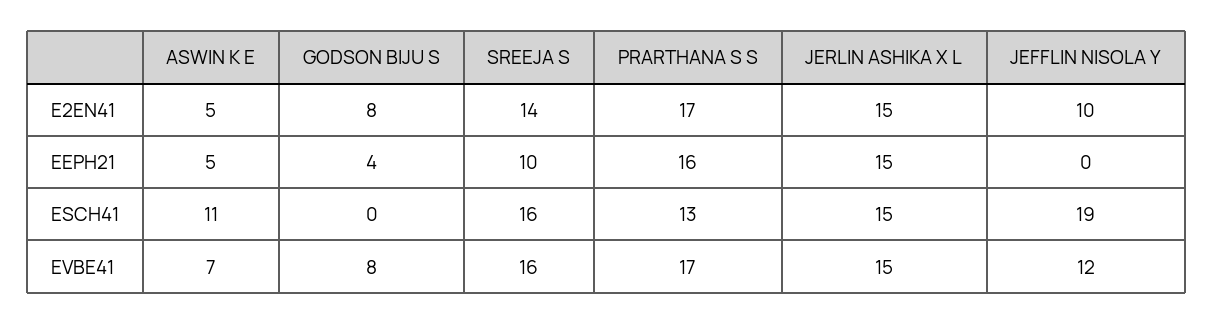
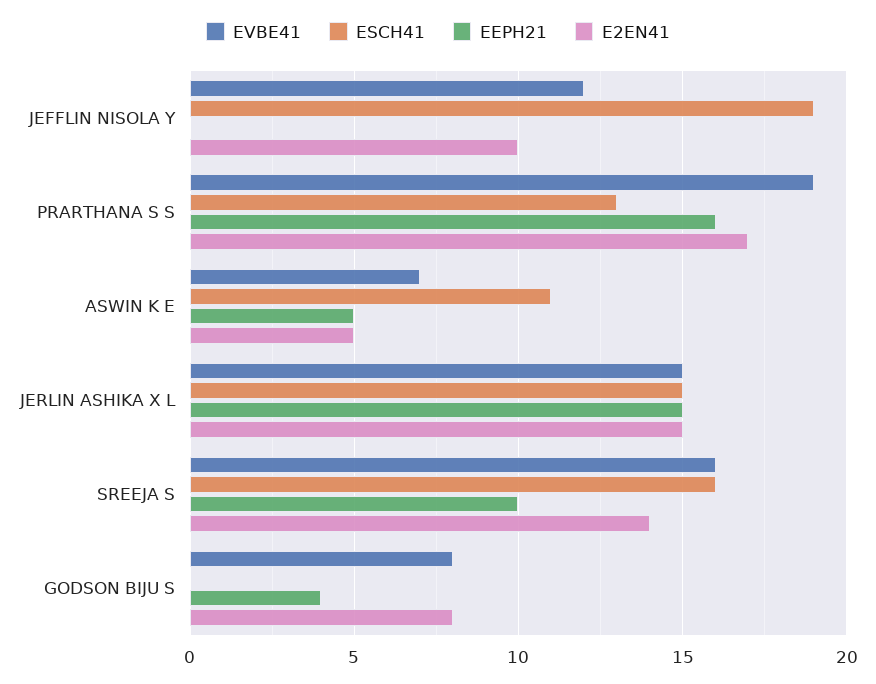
  {
    "E2EN41": {
      "ASWIN K E": 5,
      "GODSON BIJU S": 8,
      "SREEJA S": 14,
      "PRARTHANA S S": 17,
      "JERLIN ASHIKA X L": 15,
      "JEFFLIN NISOLA Y": 10
    },
    "EEPH21": {
      "ASWIN K E": 5,
      "GODSON BIJU S": 4,
      "SREEJA S": 10,
      "PRARTHANA S S": 16,
      "JERLIN ASHIKA X L": 15,
      "JEFFLIN NISOLA Y": 0
    },
    "ESCH41": {
      "ASWIN K E": 11,
      "GODSON BIJU S": 0,
      "SREEJA S": 16,
      "PRARTHANA S S": 13,
      "JERLIN ASHIKA X L": 15,
      "JEFFLIN NISOLA Y": 19
    },
    "EVBE41": {
      "ASWIN K E": 7,
      "GODSON BIJU S": 8,
      "SREEJA S": 16,
-     "PRARTHANA S S": 17,
+     "PRARTHANA S S": 19,
      "JERLIN ASHIKA X L": 15,
      "JEFFLIN NISOLA Y": 12
    }
  }

